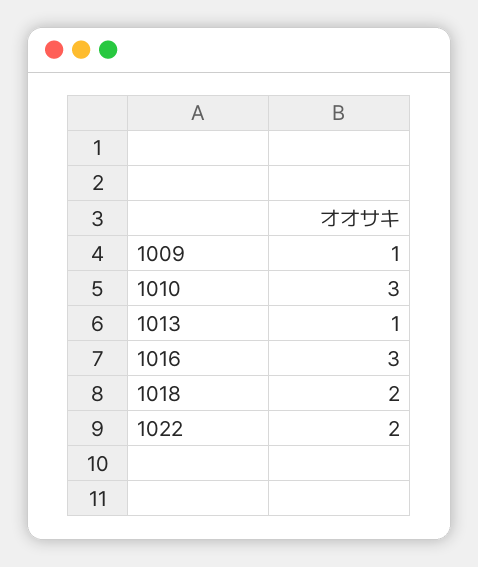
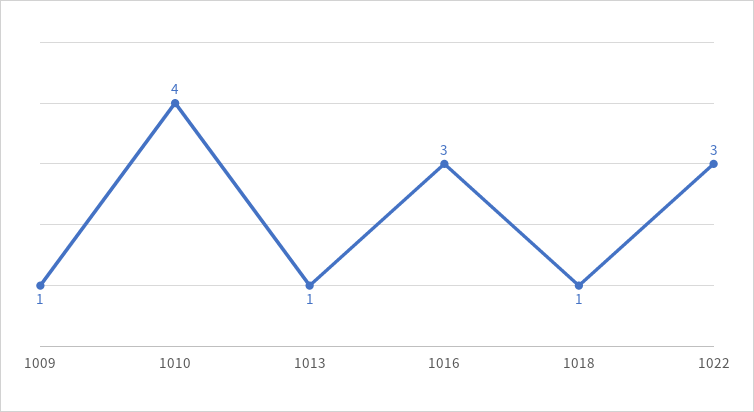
  {
    "1009": 1,
-   "1010": 3,
+   "1010": 4,
    "1013": 1,
    "1016": 3,
-   "1018": 2,
+   "1018": 1,
-   "1022": 2
+   "1022": 3
  }

